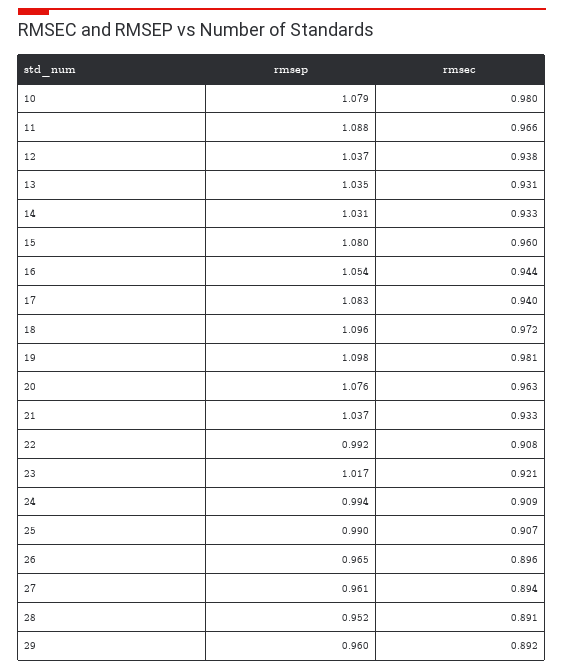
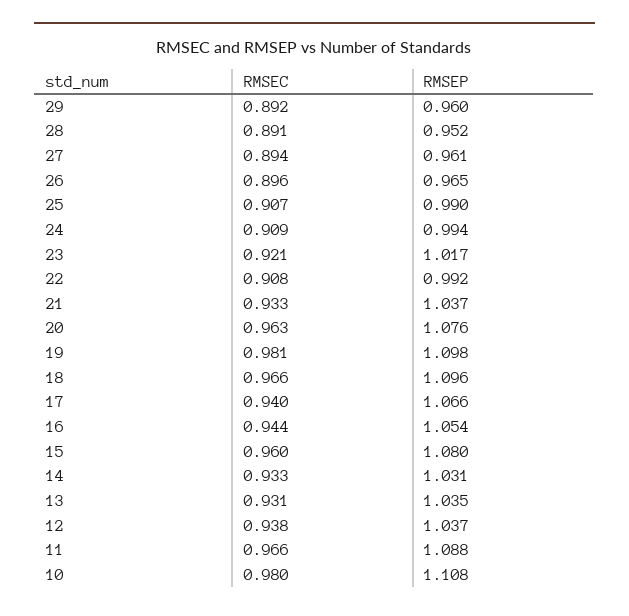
  {
    "rmsep": {
-     "10": 1.079,
+     "10": 1.108,
      "11": 1.088,
      "12": 1.037,
      "13": 1.035,
      "14": 1.031,
      "15": 1.08,
      "16": 1.054,
-     "17": 1.083,
+     "17": 1.066,
      "18": 1.096,
      "19": 1.098,
      "20": 1.076,
      "21": 1.037,
      "22": 0.992,
      "23": 1.017,
      "24": 0.994,
      "25": 0.99,
      "26": 0.965,
      "27": 0.961,
      "28": 0.952,
      "29": 0.96
    },
    "rmsec": {
      "10": 0.98,
      "11": 0.966,
      "12": 0.938,
      "13": 0.931,
      "14": 0.933,
      "15": 0.96,
      "16": 0.944,
      "17": 0.94,
-     "18": 0.972,
+     "18": 0.966,
      "19": 0.981,
      "20": 0.963,
      "21": 0.933,
      "22": 0.908,
      "23": 0.921,
      "24": 0.909,
      "25": 0.907,
      "26": 0.896,
      "27": 0.894,
      "28": 0.891,
      "29": 0.892
    }
  }

